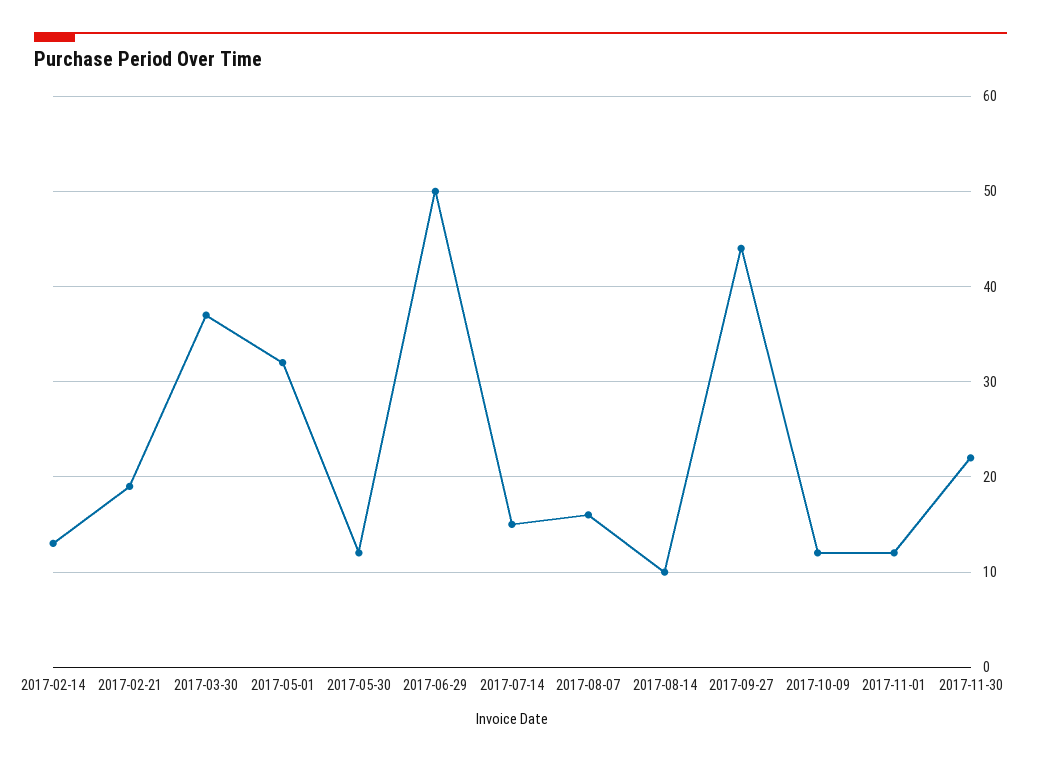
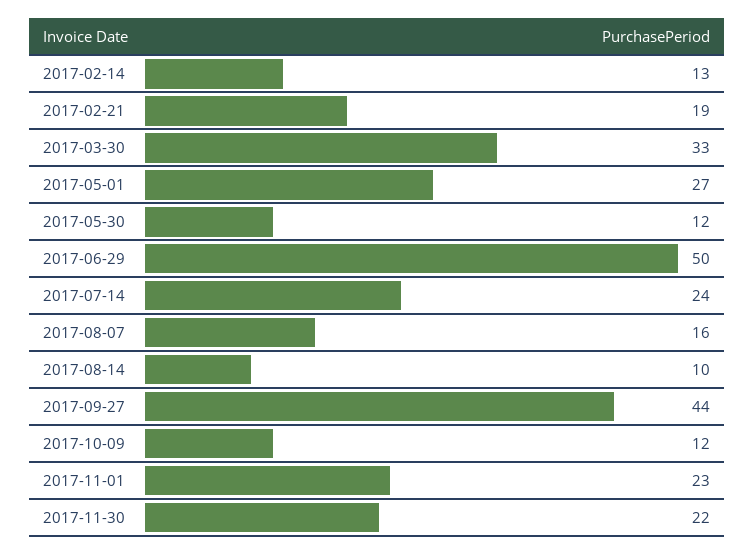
  {
    "2017-02-14": 13,
    "2017-02-21": 19,
-   "2017-03-30": 37,
+   "2017-03-30": 33,
-   "2017-05-01": 32,
+   "2017-05-01": 27,
    "2017-05-30": 12,
    "2017-06-29": 50,
-   "2017-07-14": 15,
+   "2017-07-14": 24,
    "2017-08-07": 16,
    "2017-08-14": 10,
    "2017-09-27": 44,
    "2017-10-09": 12,
-   "2017-11-01": 12,
+   "2017-11-01": 23,
    "2017-11-30": 22
  }

